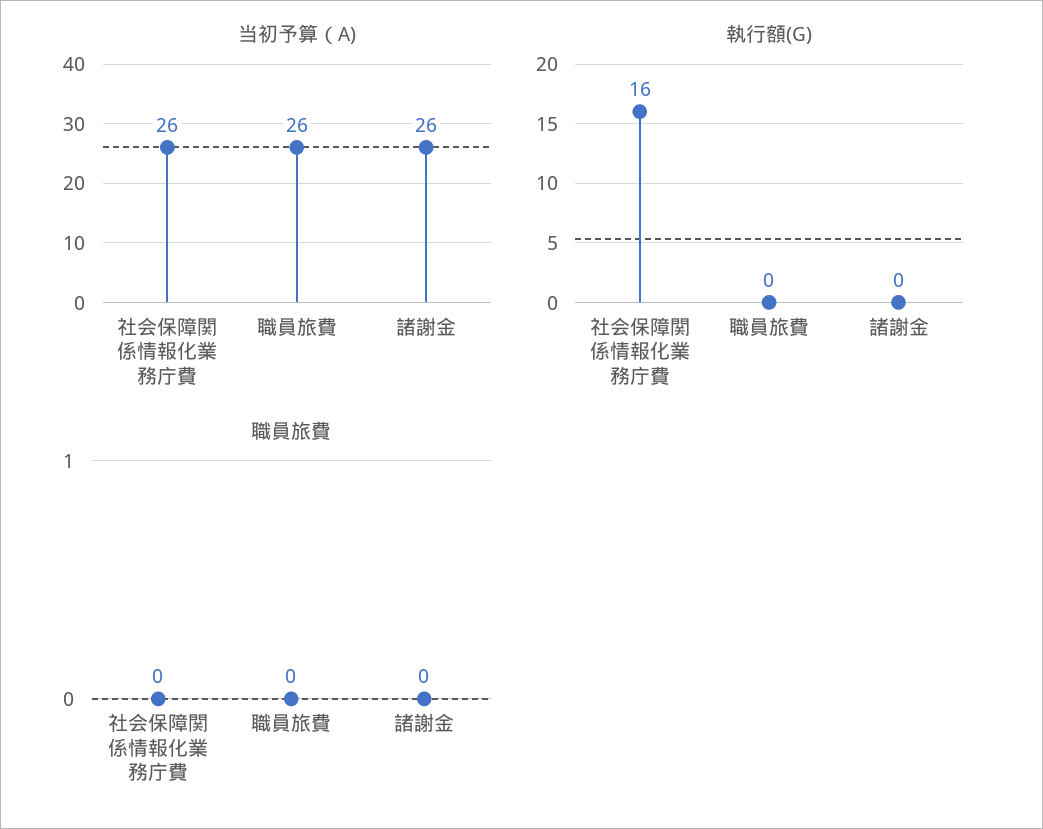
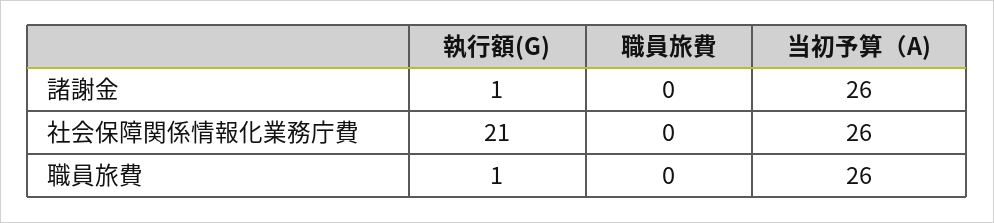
  {
    "当初予算（A)": {
      "社会保障関係情報化業務庁費": 26,
      "職員旅費": 26,
      "諸謝金": 26
    },
    "執行額(G)": {
-     "社会保障関係情報化業務庁費": 16,
+     "社会保障関係情報化業務庁費": 21,
-     "職員旅費": 0,
+     "職員旅費": 1,
-     "諸謝金": 0
+     "諸謝金": 1
    },
    "職員旅費": {
      "社会保障関係情報化業務庁費": 0,
      "職員旅費": 0,
      "諸謝金": 0
    }
  }

